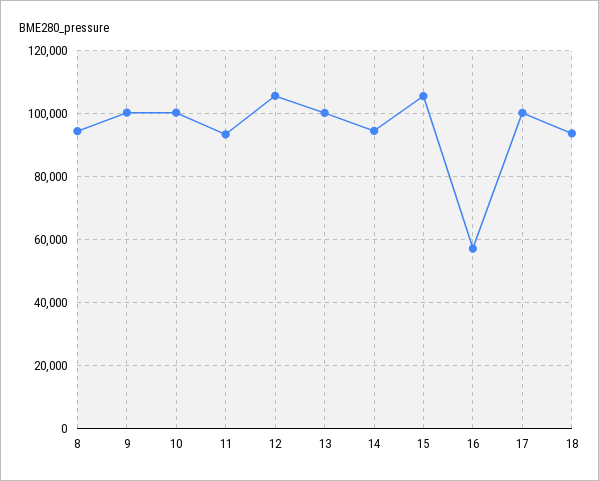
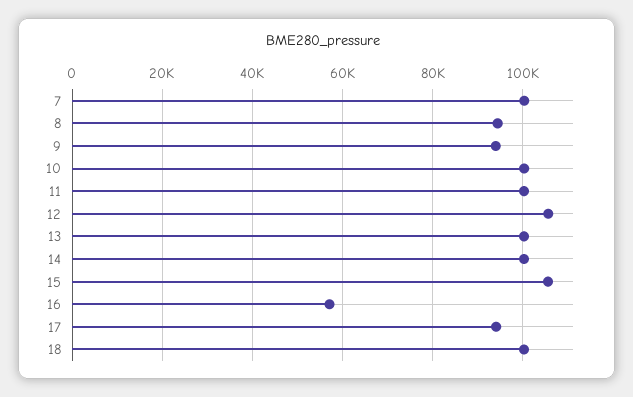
  {
    "8": 94000,
-   "9": 100000,
+   "9": 94000,
    "10": 100000,
-   "11": 94000,
+   "11": 100000,
    "12": 106000,
    "13": 100000,
-   "14": 94000,
+   "14": 100000,
    "15": 106000,
    "16": 58000,
-   "17": 100000,
+   "17": 94000,
-   "18": 94000
+   "18": 100000,
+   "7": 100000
  }

